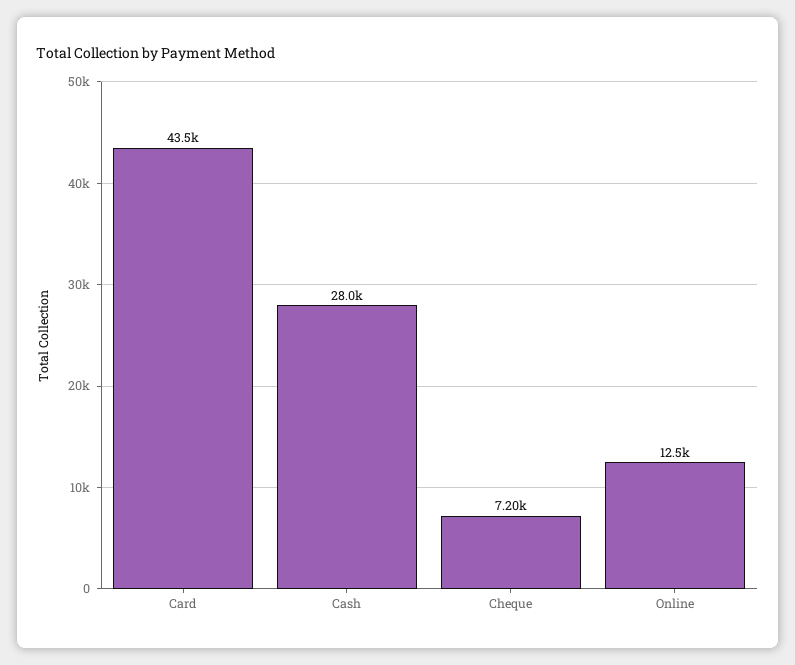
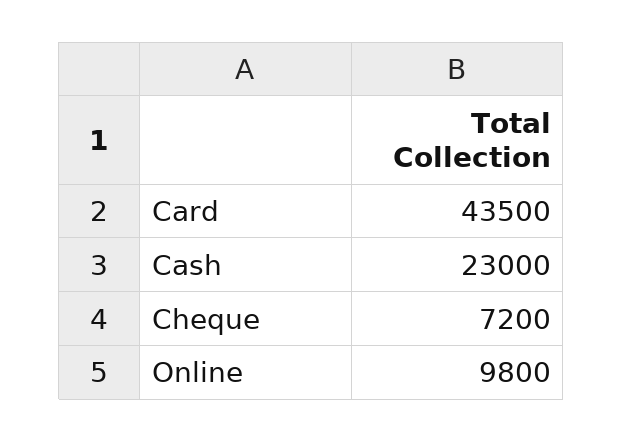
  {
    "Card": 43500,
-   "Cash": 28000,
+   "Cash": 23000,
    "Cheque": 7200,
-   "Online": 12500
+   "Online": 9800
  }

